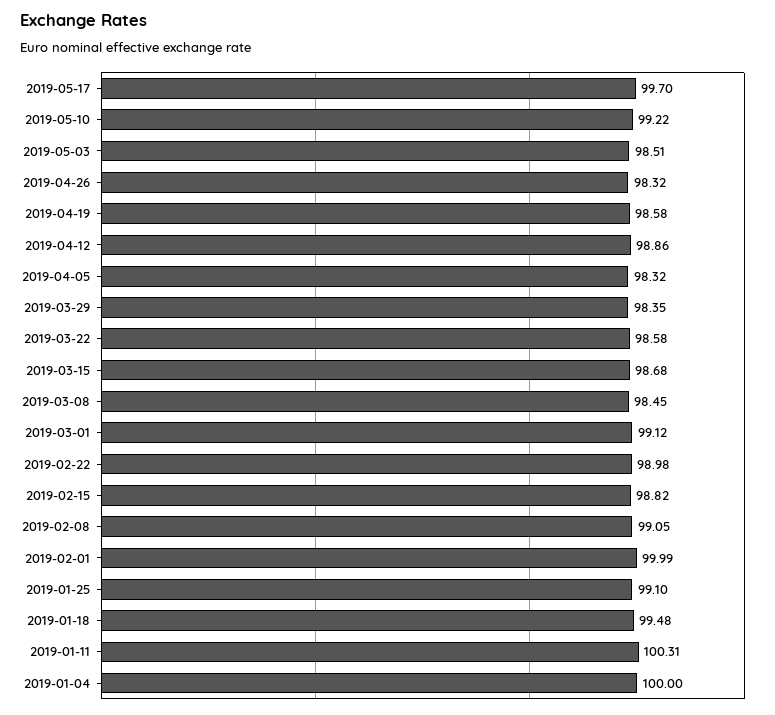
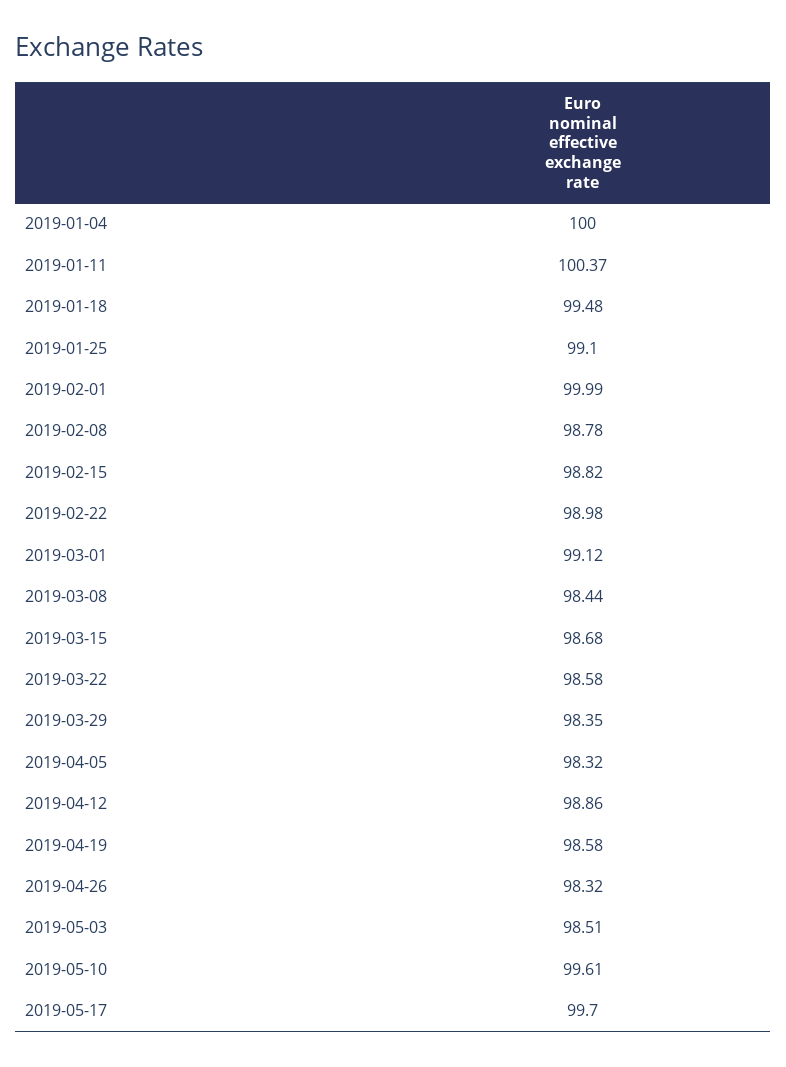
  {
    "2019-05-17": 99.7,
-   "2019-05-10": 99.22,
+   "2019-05-10": 99.61,
    "2019-05-03": 98.51,
    "2019-04-26": 98.32,
    "2019-04-19": 98.58,
    "2019-04-12": 98.86,
    "2019-04-05": 98.32,
    "2019-03-29": 98.35,
    "2019-03-22": 98.58,
    "2019-03-15": 98.68,
-   "2019-03-08": 98.45,
+   "2019-03-08": 98.44,
    "2019-03-01": 99.12,
    "2019-02-22": 98.98,
    "2019-02-15": 98.82,
-   "2019-02-08": 99.05,
+   "2019-02-08": 98.78,
    "2019-02-01": 99.99,
    "2019-01-25": 99.1,
    "2019-01-18": 99.48,
-   "2019-01-11": 100.31,
+   "2019-01-11": 100.37,
    "2019-01-04": 100
  }

